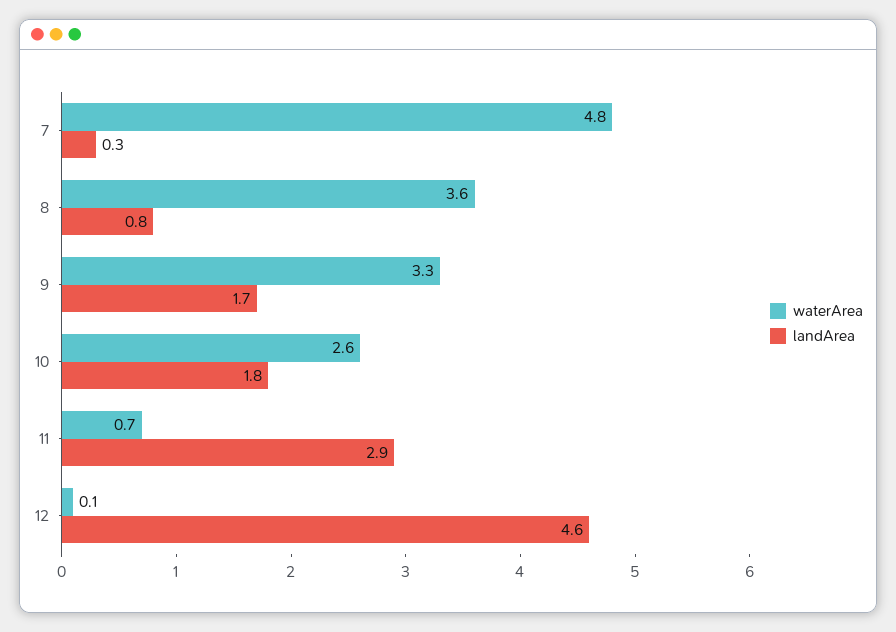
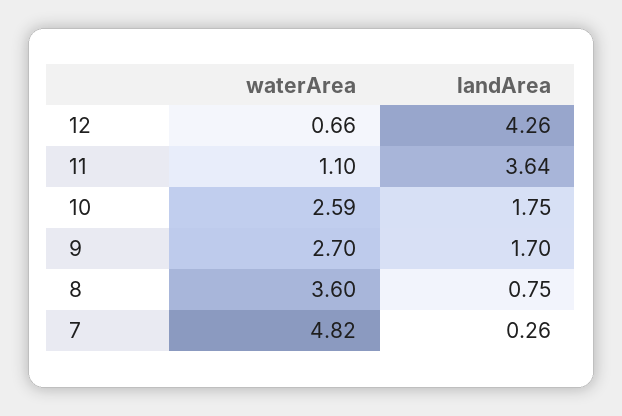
  {
    "waterArea": {
      "7": 4.82,
      "8": 3.6,
-     "9": 3.3,
+     "9": 2.7,
      "10": 2.59,
-     "11": 0.7,
+     "11": 1.1,
-     "12": 0.1
+     "12": 0.66
    },
    "landArea": {
      "7": 0.26,
      "8": 0.75,
      "9": 1.7,
      "10": 1.75,
-     "11": 2.9,
+     "11": 3.64,
-     "12": 4.6
+     "12": 4.26
    }
  }

